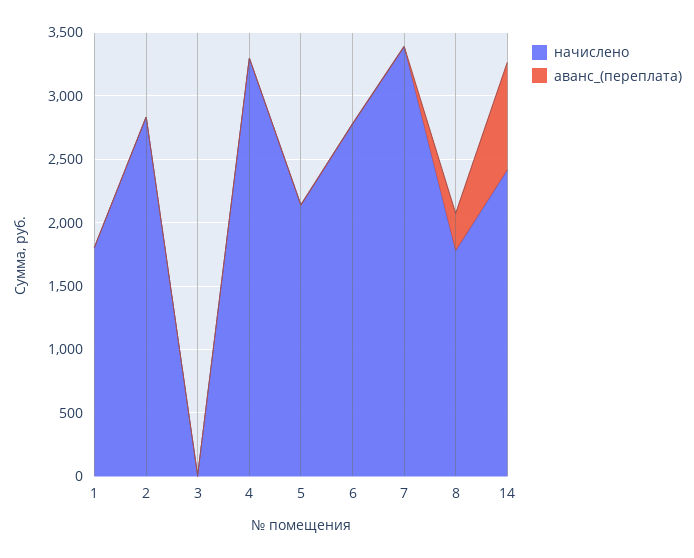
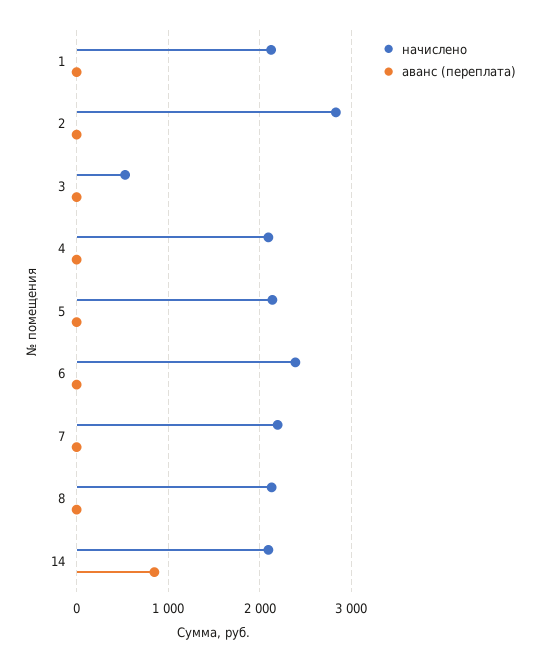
  {
    "начислено": {
-     "1": 1800,
+     "1": 2100,
      "2": 2800,
-     "3": 0,
+     "3": 500,
-     "4": 3300,
+     "4": 2100,
      "5": 2100,
-     "6": 2800,
+     "6": 2400,
-     "7": 3400,
+     "7": 2200,
-     "8": 1800,
+     "8": 2100,
-     "14": 2400
+     "14": 2100
    },
    "аванс_(переплата)": {
      "1": 0,
      "2": 0,
      "3": 0,
      "4": 0,
      "5": 0,
      "6": 0,
      "7": 0,
-     "8": 300,
+     "8": 0,
      "14": 800
    }
  }

